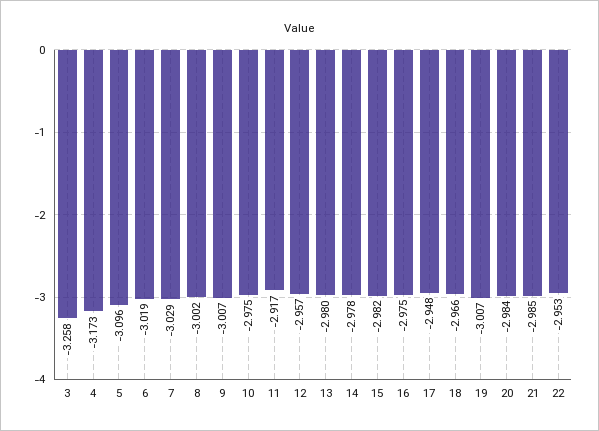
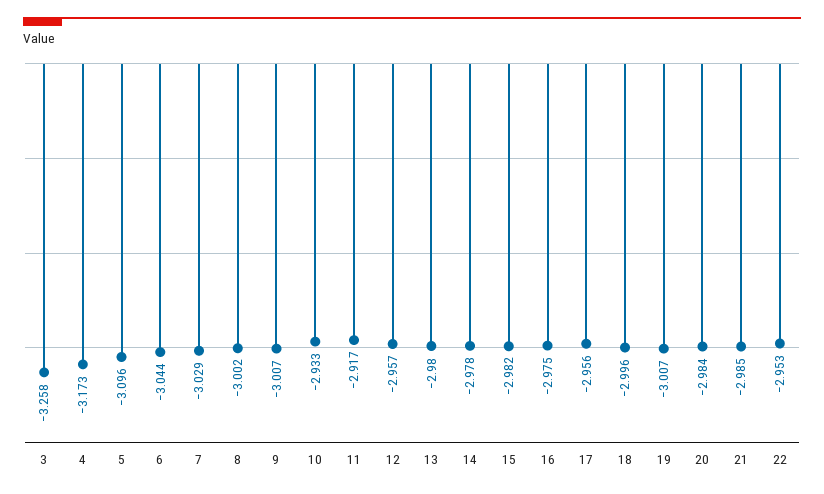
  {
    "3": -3.258,
    "4": -3.173,
    "5": -3.096,
-   "6": -3.019,
+   "6": -3.044,
    "7": -3.029,
    "8": -3.002,
    "9": -3.007,
-   "10": -2.975,
+   "10": -2.933,
    "11": -2.917,
    "12": -2.957,
    "13": -2.98,
    "14": -2.978,
    "15": -2.982,
    "16": -2.975,
-   "17": -2.948,
+   "17": -2.956,
-   "18": -2.966,
+   "18": -2.996,
    "19": -3.007,
    "20": -2.984,
    "21": -2.985,
    "22": -2.953
  }

